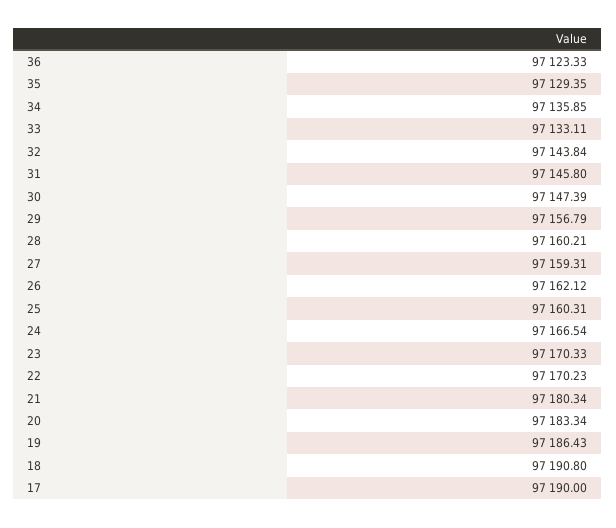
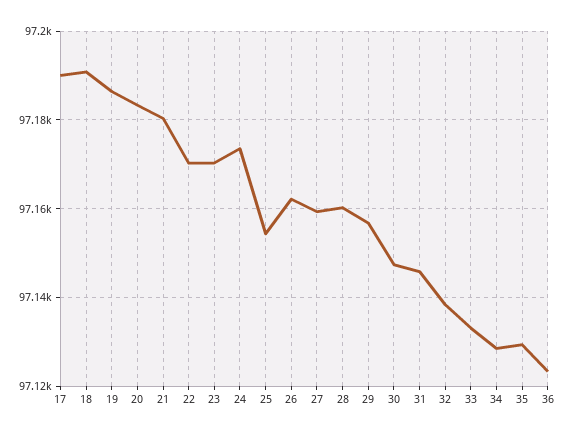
  {
    "36": 97123.33,
    "35": 97129.35,
-   "34": 97135.85,
+   "34": 97128,
    "33": 97133.11,
-   "32": 97143.84,
+   "32": 97138,
    "31": 97145.8,
    "30": 97147.39,
    "29": 97156.79,
    "28": 97160.21,
    "27": 97159.31,
    "26": 97162.12,
-   "25": 97160.31,
+   "25": 97154,
-   "24": 97166.54,
+   "24": 97174,
    "23": 97170.33,
    "22": 97170.23,
    "21": 97180.34,
    "20": 97183.34,
    "19": 97186.43,
    "18": 97190.8,
    "17": 97190
  }

